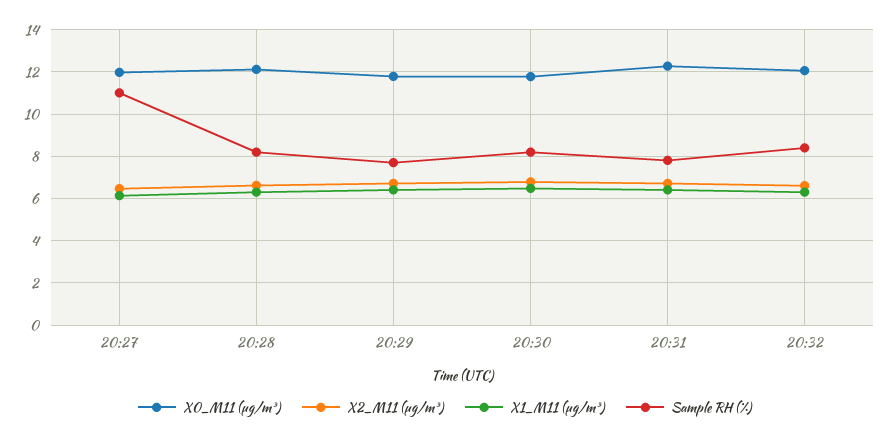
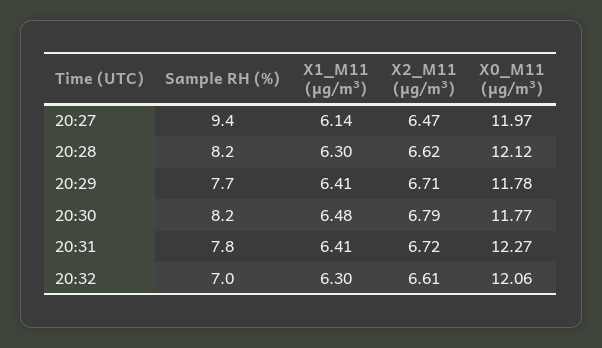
  {
    "X0_M11 (μg/m³)": {
      "20:27": 11.97,
      "20:28": 12.12,
      "20:29": 11.78,
      "20:30": 11.77,
      "20:31": 12.27,
      "20:32": 12.06
    },
    "X2_M11 (μg/m³)": {
      "20:27": 6.47,
      "20:28": 6.62,
      "20:29": 6.71,
      "20:30": 6.79,
      "20:31": 6.72,
      "20:32": 6.61
    },
    "X1_M11 (μg/m³)": {
      "20:27": 6.14,
      "20:28": 6.3,
      "20:29": 6.41,
      "20:30": 6.48,
      "20:31": 6.41,
      "20:32": 6.3
    },
    "Sample RH (%)": {
-     "20:27": 11,
+     "20:27": 9.4,
      "20:28": 8.2,
      "20:29": 7.7,
      "20:30": 8.2,
      "20:31": 7.8,
-     "20:32": 8.5
+     "20:32": 7
    }
  }

